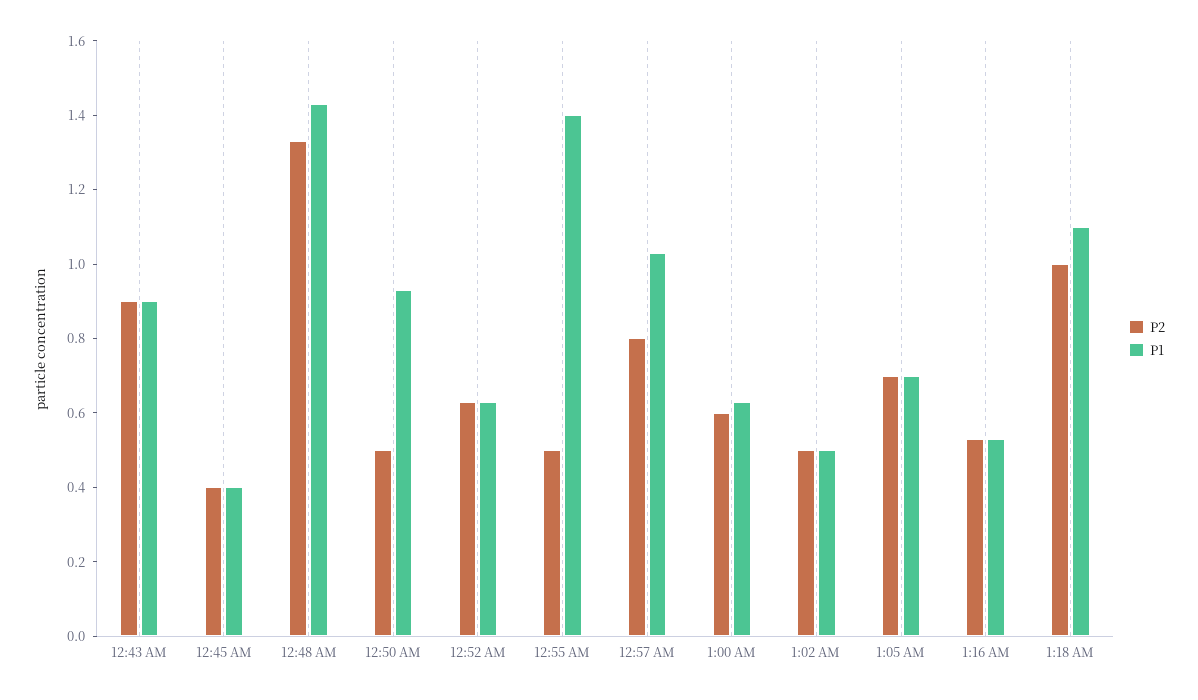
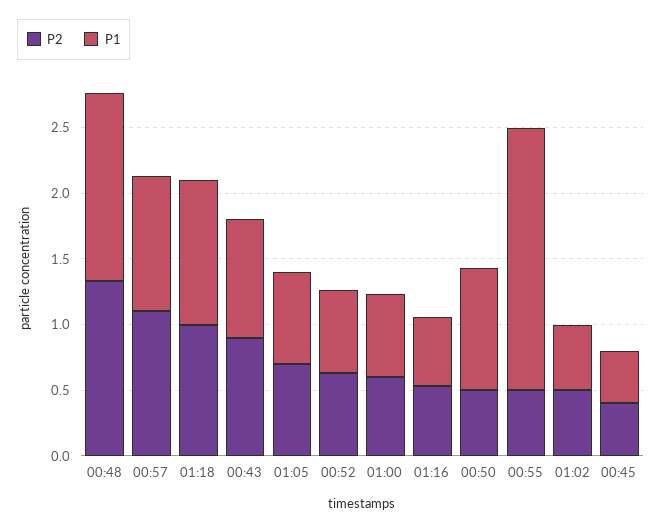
  {
    "P2": {
      "12:43 AM": 0.9,
      "12:45 AM": 0.4,
      "12:48 AM": 1.35,
      "12:50 AM": 0.5,
      "12:52 AM": 0.65,
      "12:55 AM": 0.5,
-     "12:57 AM": 0.8,
+     "12:57 AM": 1.1,
      "1:00 AM": 0.6,
      "1:02 AM": 0.5,
      "1:05 AM": 0.7,
      "1:16 AM": 0.55,
      "1:18 AM": 1
    },
    "P1": {
      "12:43 AM": 0.9,
      "12:45 AM": 0.4,
      "12:48 AM": 1.45,
      "12:50 AM": 0.95,
      "12:52 AM": 0.65,
-     "12:55 AM": 1.4,
+     "12:55 AM": 2,
      "12:57 AM": 1.05,
      "1:00 AM": 0.65,
      "1:02 AM": 0.5,
      "1:05 AM": 0.7,
      "1:16 AM": 0.55,
      "1:18 AM": 1.1
    }
  }

